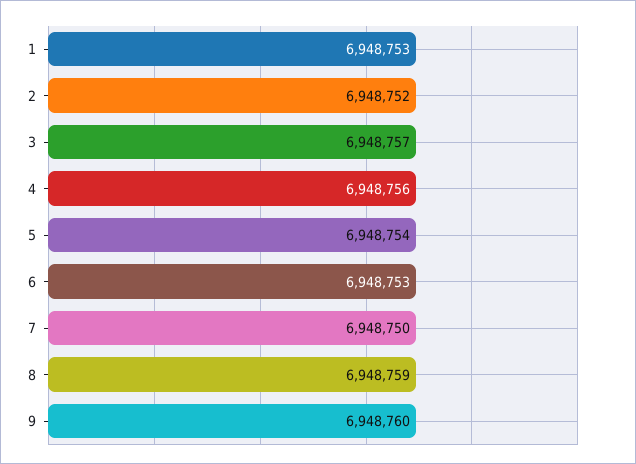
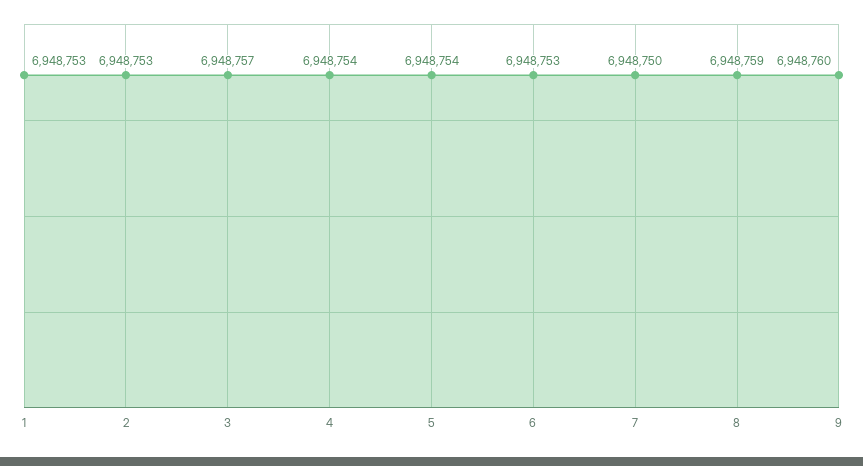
  {
    "1": 6948753,
-   "2": 6948752,
+   "2": 6948753,
    "3": 6948757,
-   "4": 6948756,
+   "4": 6948754,
    "5": 6948754,
    "6": 6948753,
    "7": 6948750,
    "8": 6948759,
    "9": 6948760
  }

